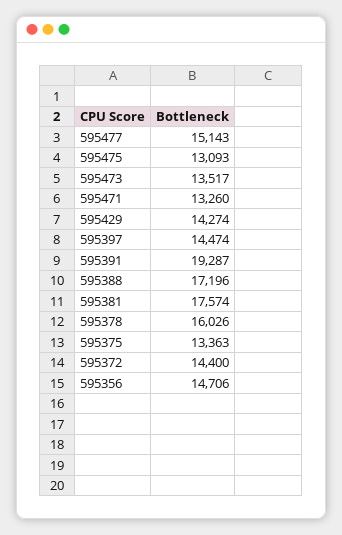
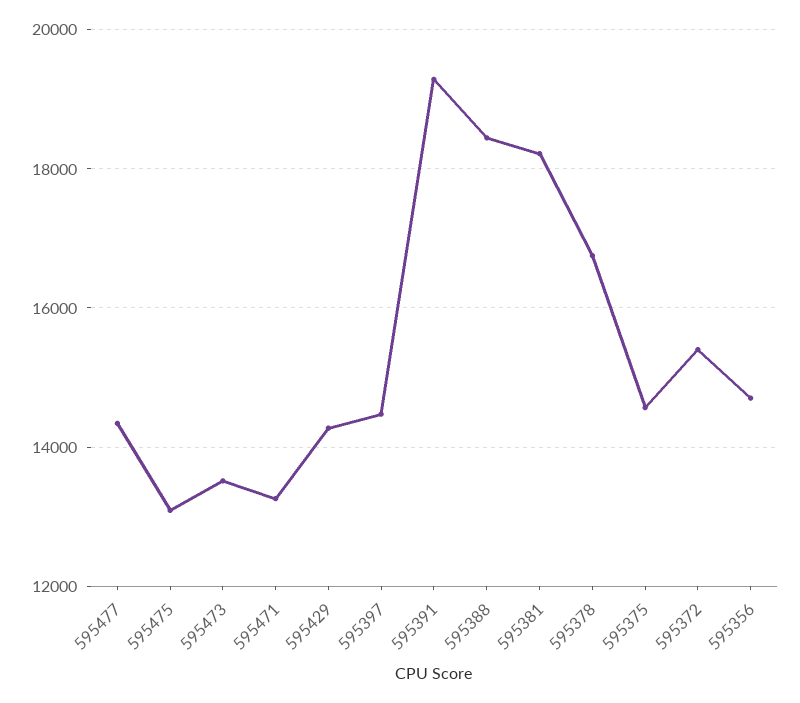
  {
-   "595477": 15143,
+   "595477": 14400,
    "595475": 13093,
    "595473": 13517,
    "595471": 13260,
    "595429": 14274,
    "595397": 14474,
    "595391": 19287,
-   "595388": 17196,
+   "595388": 18400,
-   "595381": 17574,
+   "595381": 18200,
-   "595378": 16026,
+   "595378": 16800,
-   "595375": 13363,
+   "595375": 14600,
-   "595372": 14400,
+   "595372": 15400,
    "595356": 14706
  }

